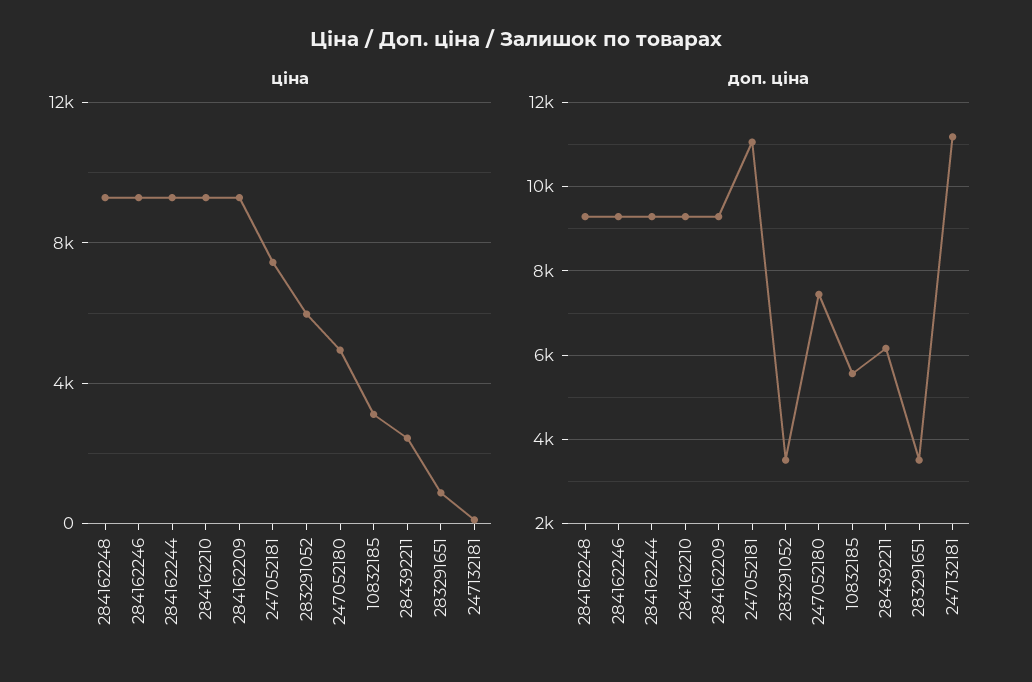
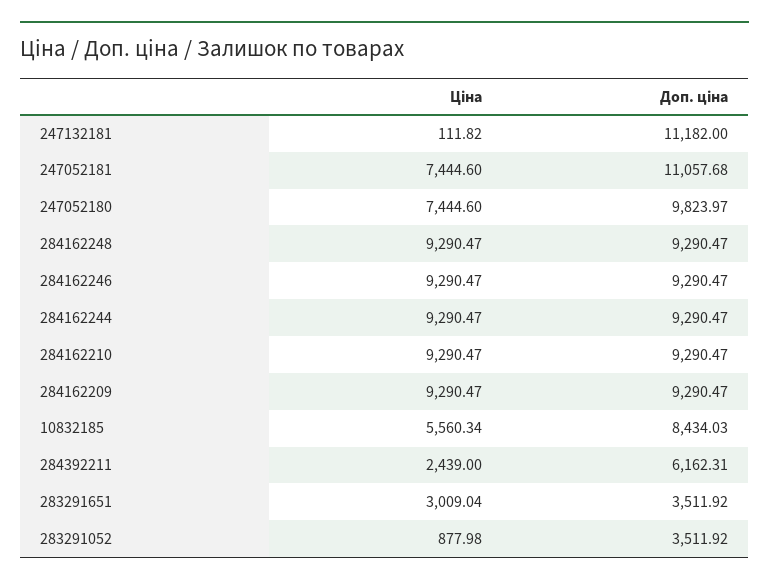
  {
    "ціна": {
      "284162248": 9290.47,
      "284162246": 9290.47,
      "284162244": 9290.47,
      "284162210": 9290.47,
      "284162209": 9290.47,
      "247052181": 7444.6,
-     "283291052": 6000,
+     "283291052": 877.98,
-     "247052180": 5000,
+     "247052180": 7444.6,
-     "10832185": 3000,
+     "10832185": 5560.34,
      "284392211": 2439,
-     "283291651": 1000,
+     "283291651": 3009.04,
      "247132181": 111.82
    },
    "доп. ціна": {
      "284162248": 9290.47,
      "284162246": 9290.47,
      "284162244": 9290.47,
      "284162210": 9290.47,
      "284162209": 9290.47,
      "247052181": 11057.68,
      "283291052": 3511.92,
-     "247052180": 7400,
+     "247052180": 9823.97,
-     "10832185": 5600,
+     "10832185": 8434.03,
      "284392211": 6162.31,
      "283291651": 3511.92,
      "247132181": 11182
    }
  }

